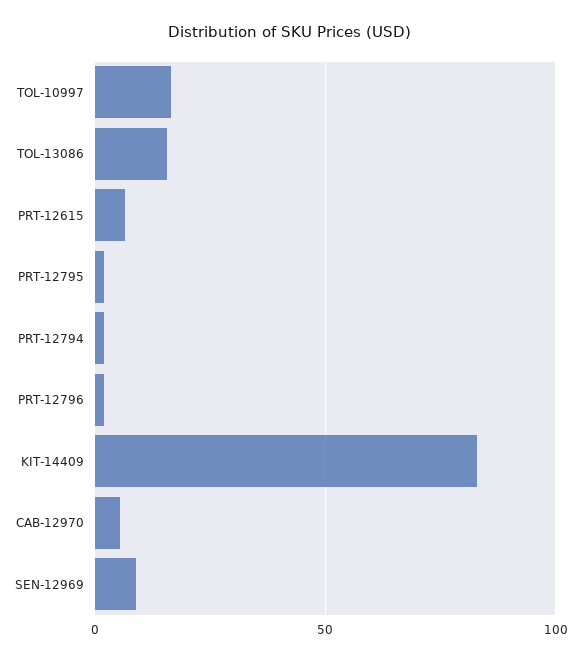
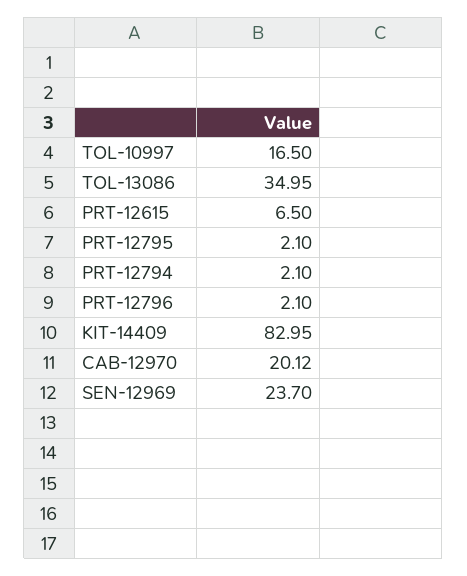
  {
    "TOL-10997": 16.5,
-   "TOL-13086": 15,
+   "TOL-13086": 34.95,
    "PRT-12615": 6.5,
    "PRT-12795": 2.1,
    "PRT-12794": 2.1,
    "PRT-12796": 2.1,
    "KIT-14409": 82.95,
-   "CAB-12970": 5,
+   "CAB-12970": 20.12,
-   "SEN-12969": 10
+   "SEN-12969": 23.7
  }

